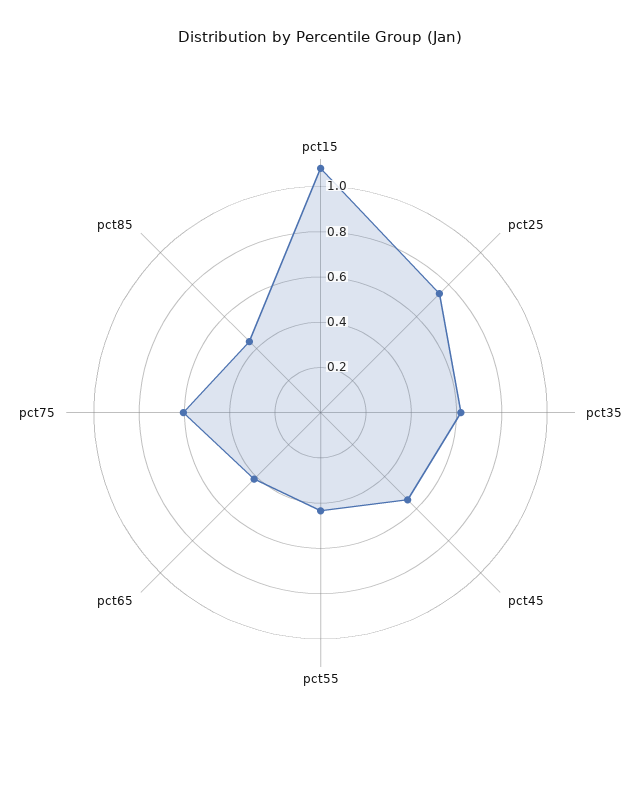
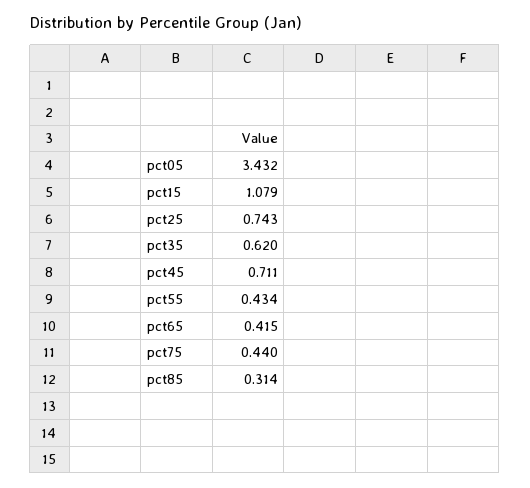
  {
    "pct15": 1.079,
    "pct25": 0.743,
    "pct35": 0.62,
-   "pct45": 0.55,
+   "pct45": 0.711,
    "pct55": 0.434,
    "pct65": 0.415,
-   "pct75": 0.6,
+   "pct75": 0.44,
-   "pct85": 0.45
+   "pct85": 0.314,
+   "pct05": 3.432
  }

